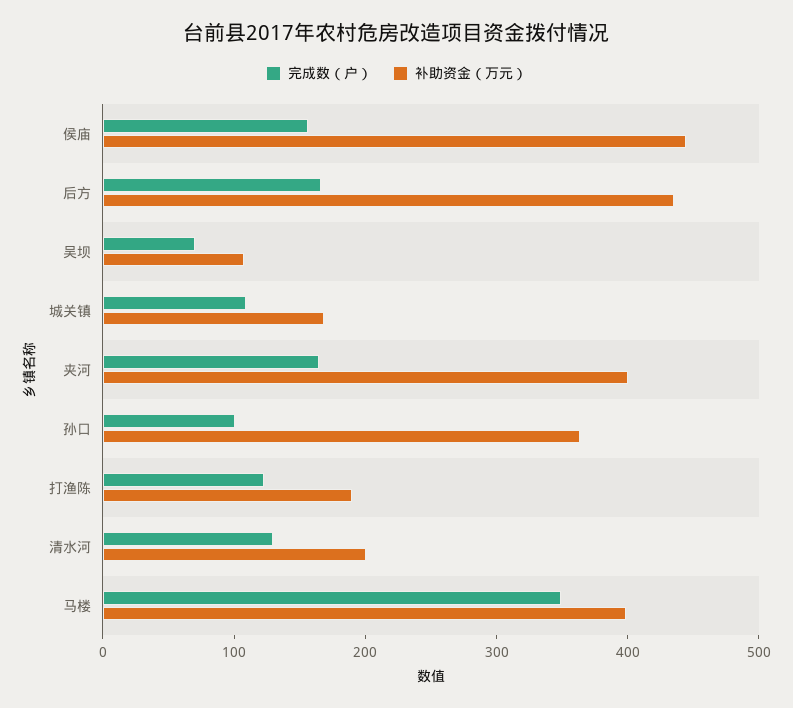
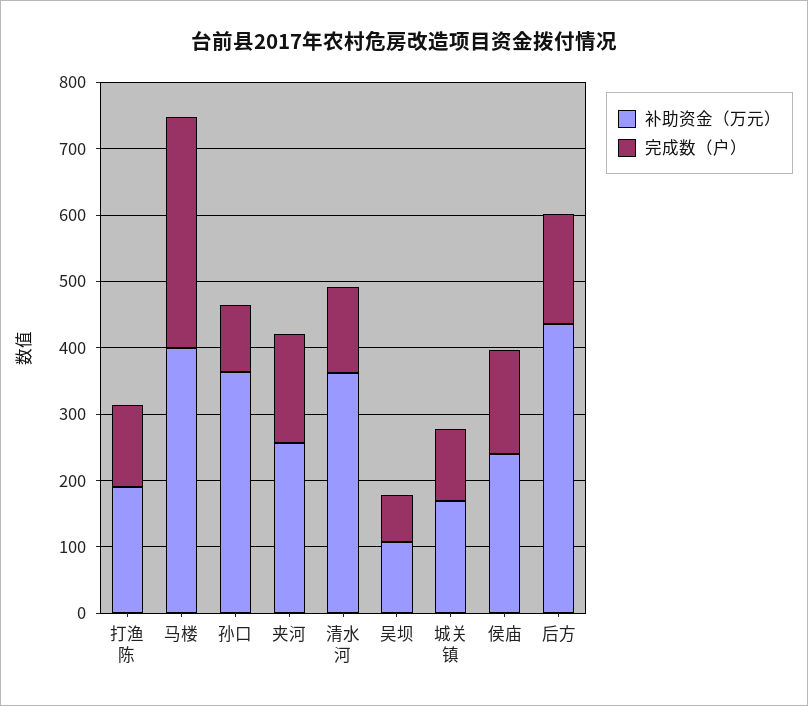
  {
    "完成数（户）": {
      "侯庙": 160,
      "后方": 160,
      "吴坝": 80,
      "城关镇": 100,
      "夹河": 160,
      "孙口": 100,
      "打渔陈": 120,
      "清水河": 140,
      "马楼": 340
    },
    "补助资金（万元）": {
-     "侯庙": 440,
+     "侯庙": 240,
      "后方": 440,
      "吴坝": 100,
      "城关镇": 160,
-     "夹河": 400,
+     "夹河": 260,
      "孙口": 360,
      "打渔陈": 200,
-     "清水河": 200,
+     "清水河": 360,
      "马楼": 400
    }
  }

